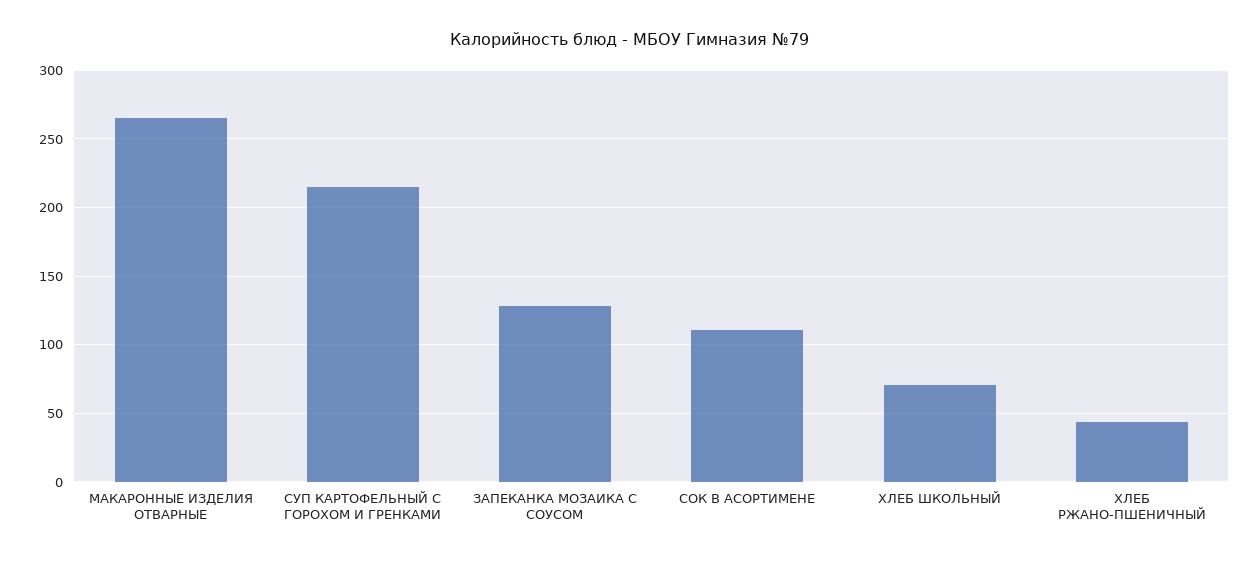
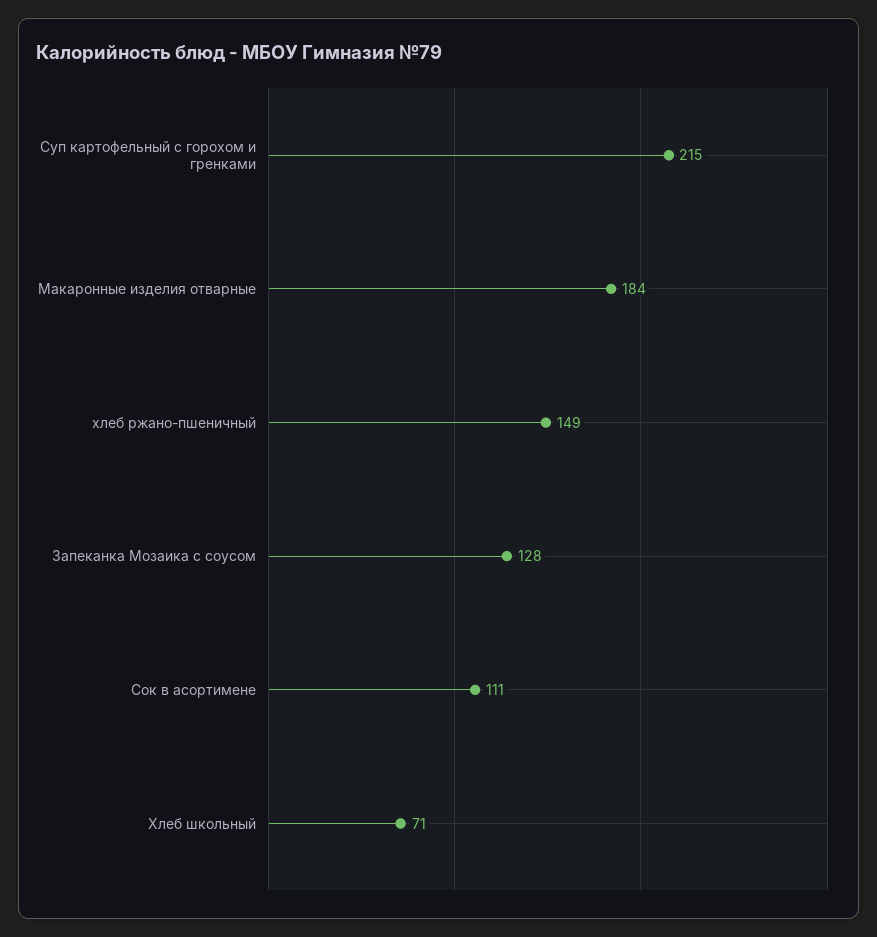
  {
-   "МАКАРОННЫЕ ИЗДЕЛИЯ ОТВАРНЫЕ": 265,
+   "МАКАРОННЫЕ ИЗДЕЛИЯ ОТВАРНЫЕ": 184,
    "СУП КАРТОФЕЛЬНЫЙ С ГОРОХОМ И ГРЕНКАМИ": 215,
    "ЗАПЕКАНКА МОЗАИКА С СОУСОМ": 128,
    "СОК В АСОРТИМЕНЕ": 111,
    "ХЛЕБ ШКОЛЬНЫЙ": 71,
-   "ХЛЕБ РЖАНО-ПШЕНИЧНЫЙ": 45
+   "ХЛЕБ РЖАНО-ПШЕНИЧНЫЙ": 149
  }

